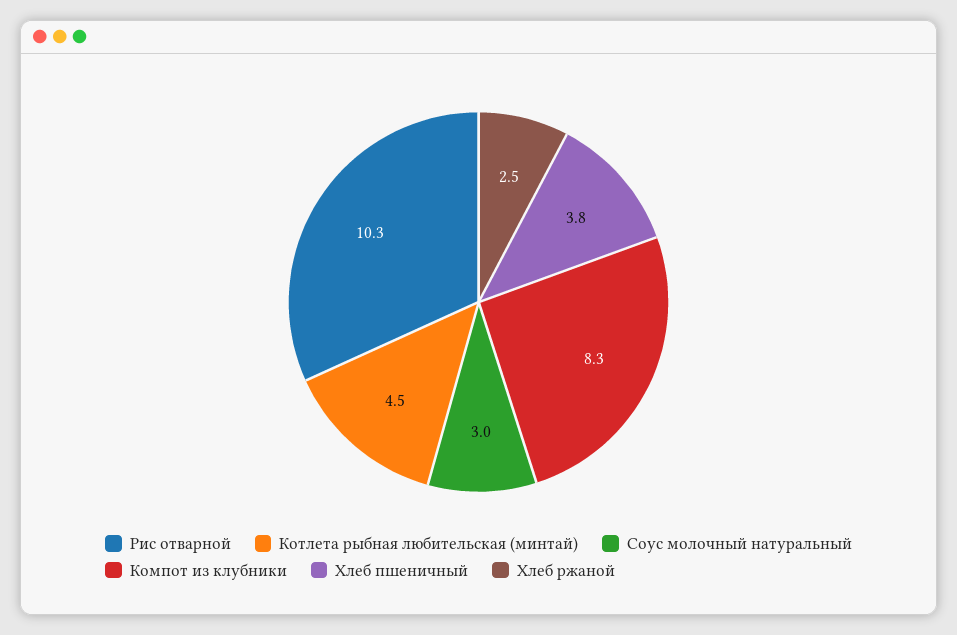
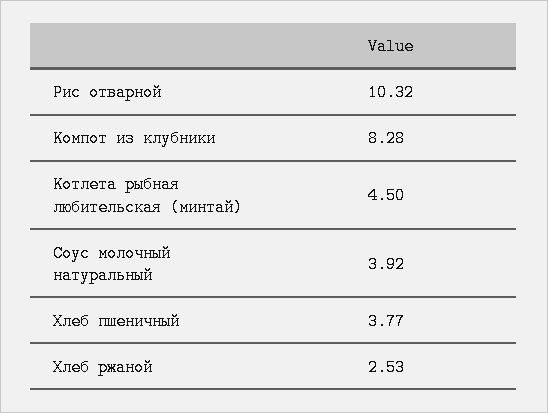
  {
    "Рис отварной": 10.32,
    "Котлета рыбная любительская (минтай)": 4.5,
-   "Соус молочный натуральный": 3,
+   "Соус молочный натуральный": 3.92,
    "Компот из клубники": 8.28,
    "Хлеб пшеничный": 3.77,
    "Хлеб ржаной": 2.53
  }

